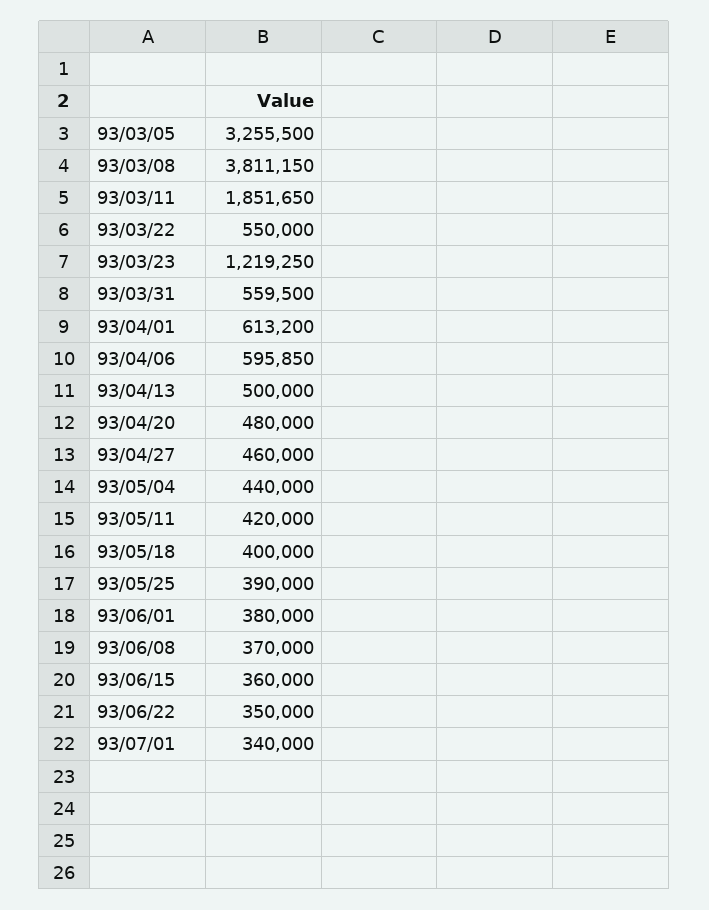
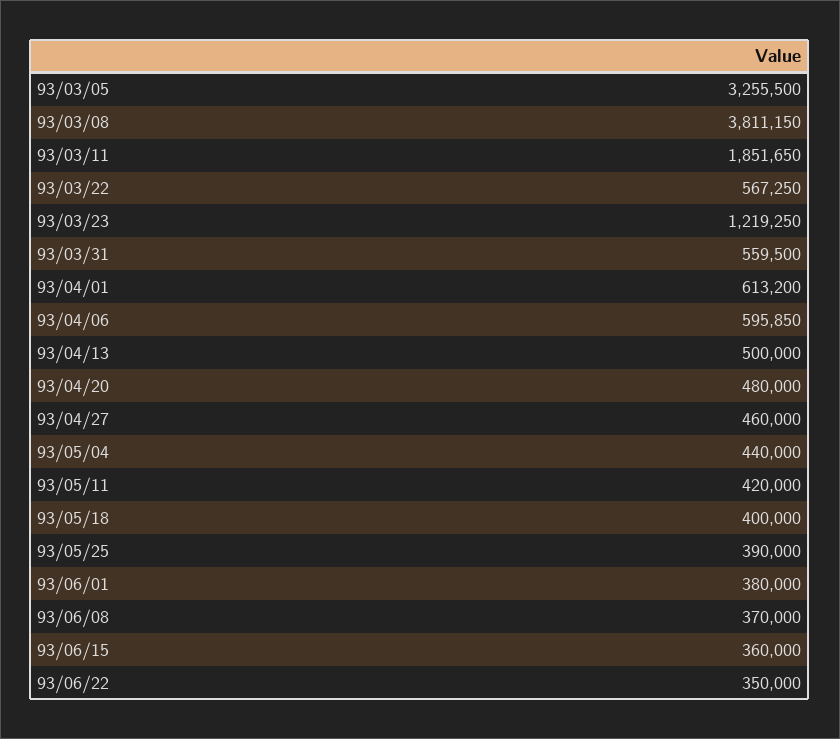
  {
    "93/03/05": 3255500,
    "93/03/08": 3811150,
    "93/03/11": 1851650,
-   "93/03/22": 550000,
+   "93/03/22": 567250,
    "93/03/23": 1219250,
    "93/03/31": 559500,
    "93/04/01": 613200,
    "93/04/06": 595850,
    "93/04/13": 500000,
    "93/04/20": 480000,
    "93/04/27": 460000,
    "93/05/04": 440000,
    "93/05/11": 420000,
    "93/05/18": 400000,
    "93/05/25": 390000,
    "93/06/01": 380000,
    "93/06/08": 370000,
    "93/06/15": 360000,
-   "93/06/22": 350000,
+   "93/06/22": 350000
-   "93/07/01": 340000
  }

